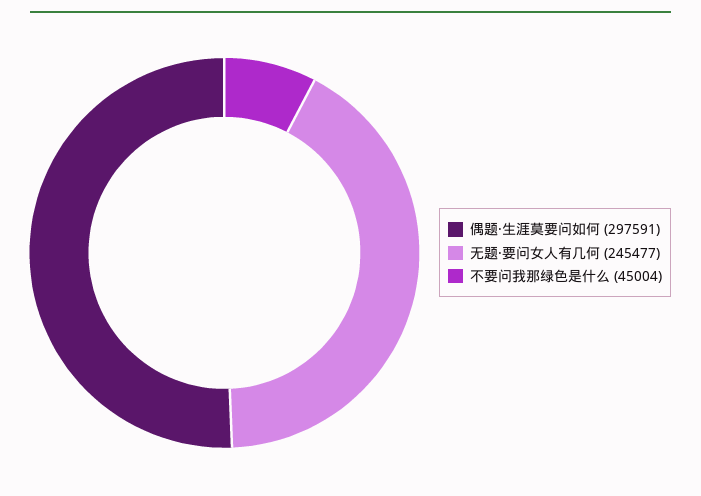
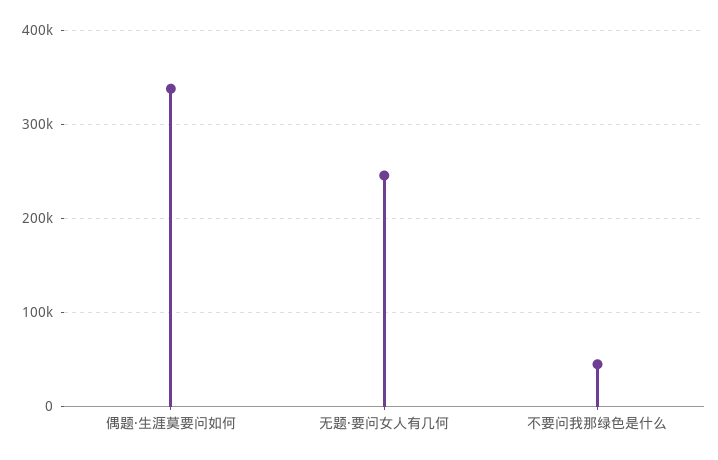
  {
-   "偶题·生涯莫要问如何": 297591,
+   "偶题·生涯莫要问如何": 340000,
    "无题·要问女人有几何": 245477,
    "不要问我那绿色是什么": 45004
  }

